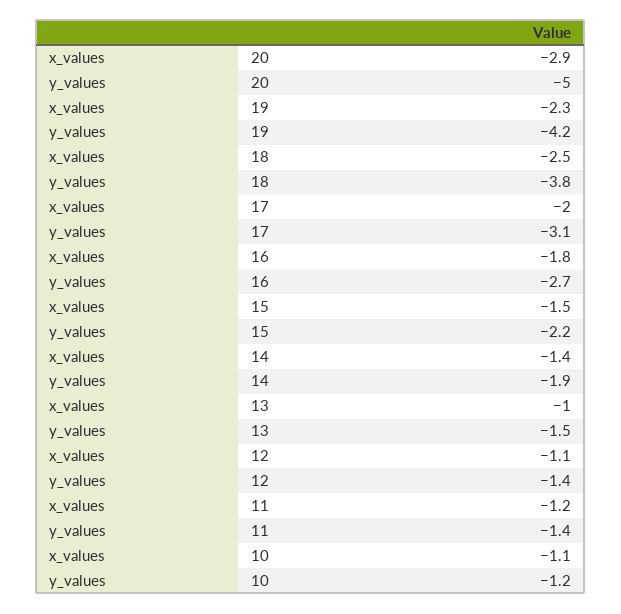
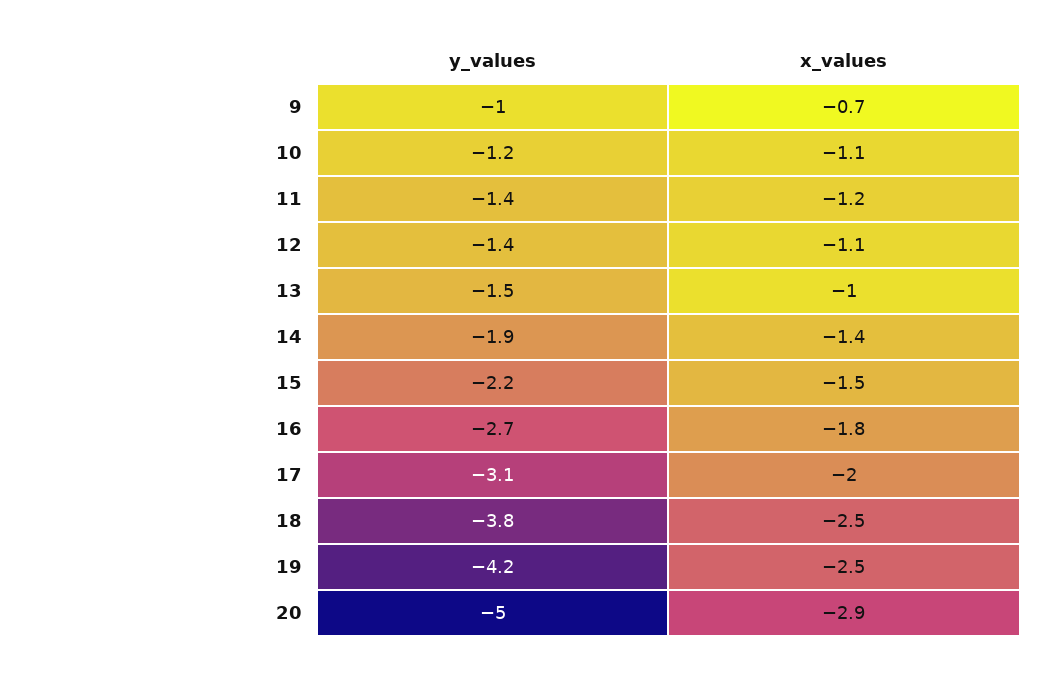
  {
    "x_values": {
      "20": -2.9,
-     "19": -2.3,
+     "19": -2.5,
      "18": -2.5,
      "17": -2,
      "16": -1.8,
      "15": -1.5,
      "14": -1.4,
      "13": -1,
      "12": -1.1,
      "11": -1.2,
-     "10": -1.1
+     "10": -1.1,
+     "9": -0.7
    },
    "y_values": {
      "20": -5,
      "19": -4.2,
      "18": -3.8,
      "17": -3.1,
      "16": -2.7,
      "15": -2.2,
      "14": -1.9,
      "13": -1.5,
      "12": -1.4,
      "11": -1.4,
-     "10": -1.2
+     "10": -1.2,
+     "9": -1
    }
  }

